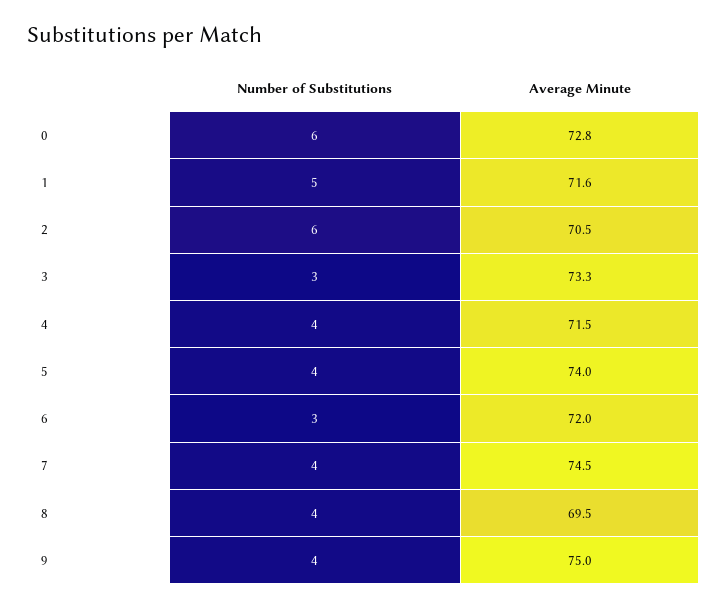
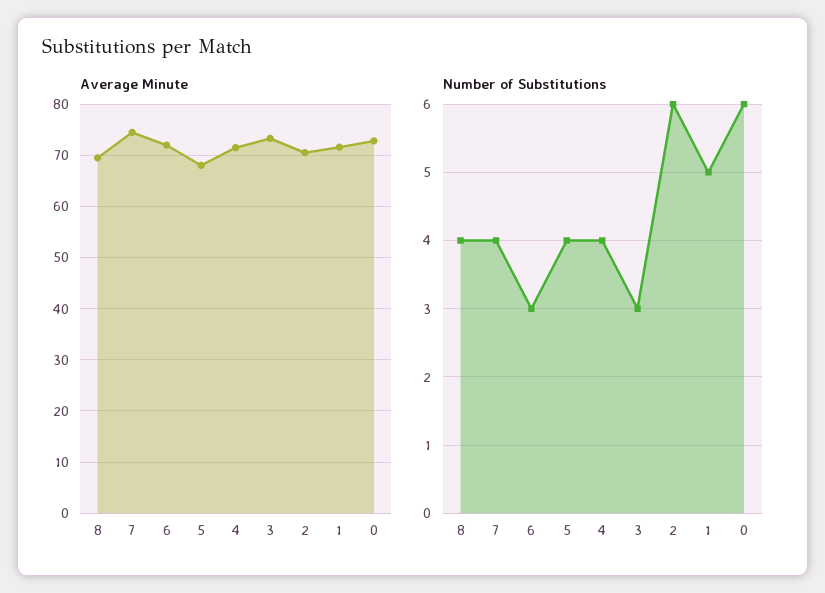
  {
    "Number of Substitutions": {
      "0": 6,
      "1": 5,
      "2": 6,
      "3": 3,
      "4": 4,
      "5": 4,
      "6": 3,
      "7": 4,
-     "8": 4,
+     "8": 4
-     "9": 4
    },
    "Average Minute": {
      "0": 72.8,
      "1": 71.6,
      "2": 70.5,
      "3": 73.3,
      "4": 71.5,
-     "5": 74,
+     "5": 68,
      "6": 72,
      "7": 74.5,
-     "8": 69.5,
+     "8": 69.5
-     "9": 75
    }
  }

